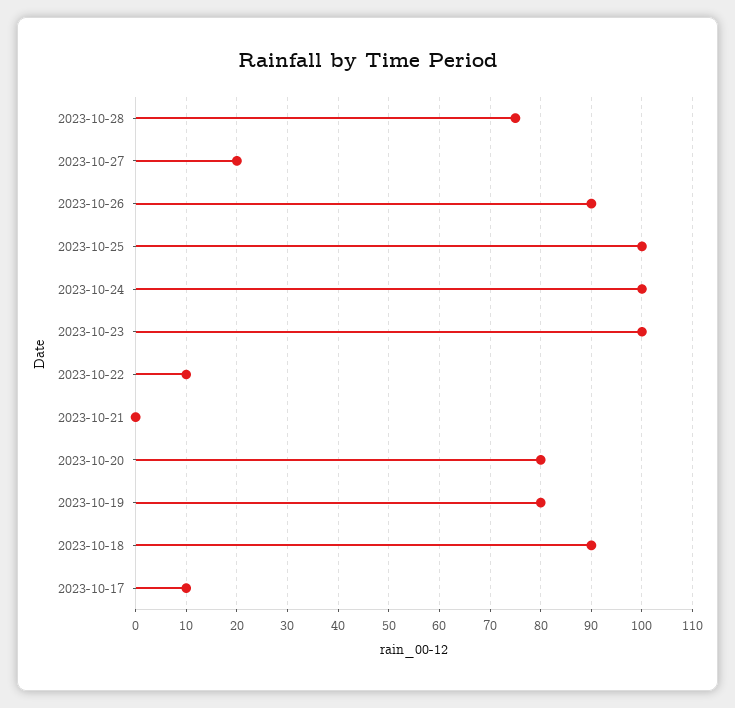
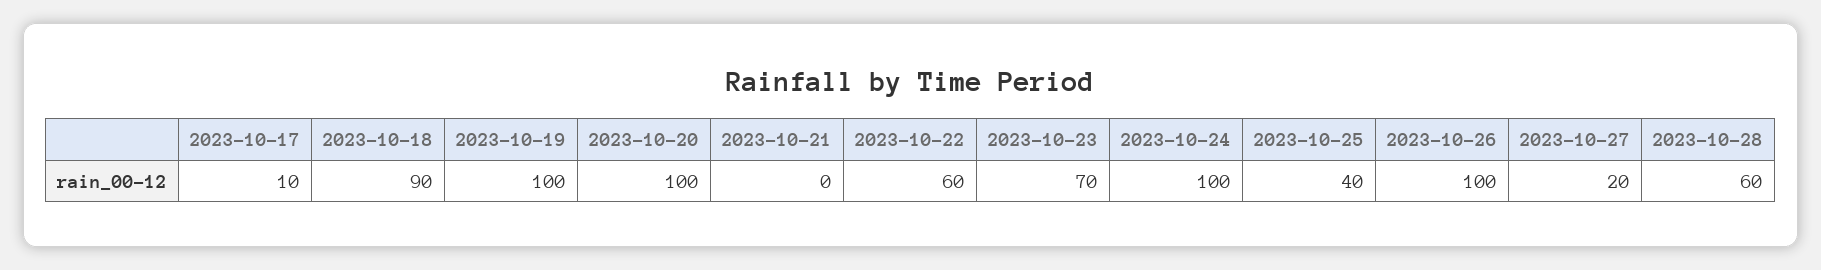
  {
-   "2023-10-28": 75,
+   "2023-10-28": 60,
    "2023-10-27": 20,
-   "2023-10-26": 90,
+   "2023-10-26": 100,
-   "2023-10-25": 100,
+   "2023-10-25": 40,
    "2023-10-24": 100,
-   "2023-10-23": 100,
+   "2023-10-23": 70,
-   "2023-10-22": 10,
+   "2023-10-22": 60,
    "2023-10-21": 0,
-   "2023-10-20": 80,
+   "2023-10-20": 100,
-   "2023-10-19": 80,
+   "2023-10-19": 100,
    "2023-10-18": 90,
    "2023-10-17": 10
  }

